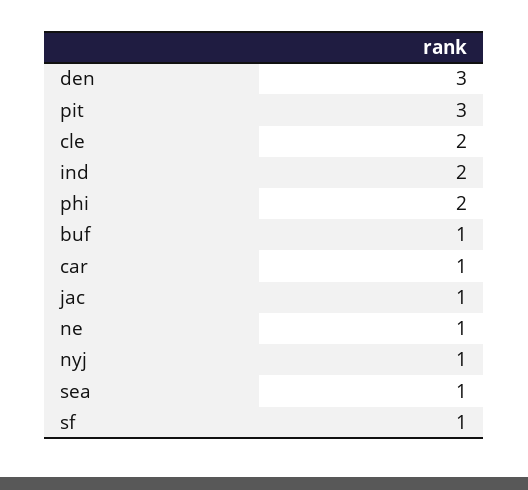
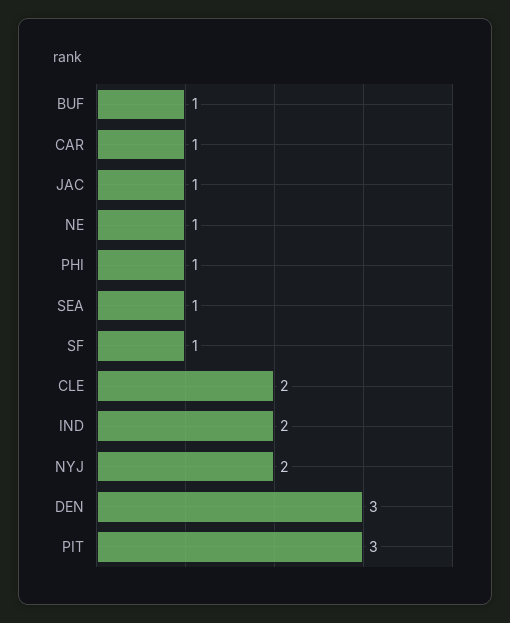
  {
    "den": 3,
    "pit": 3,
    "cle": 2,
    "ind": 2,
-   "phi": 2,
+   "phi": 1,
    "buf": 1,
    "car": 1,
    "jac": 1,
    "ne": 1,
-   "nyj": 1,
+   "nyj": 2,
    "sea": 1,
    "sf": 1
  }

